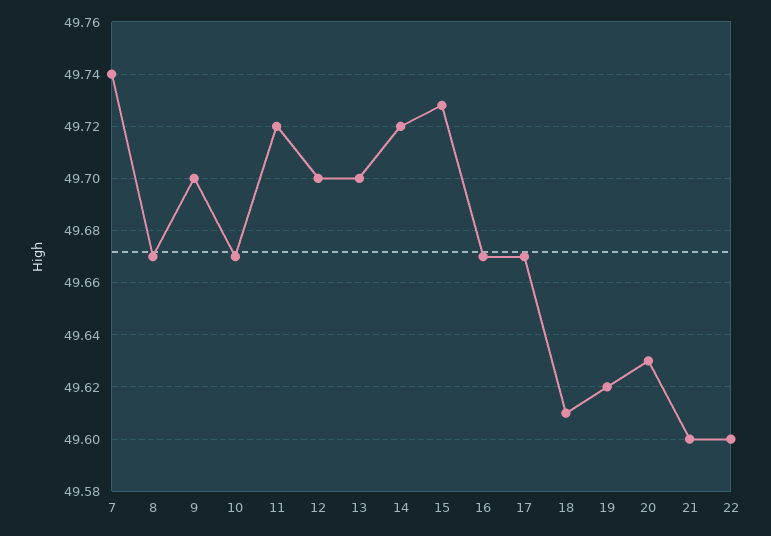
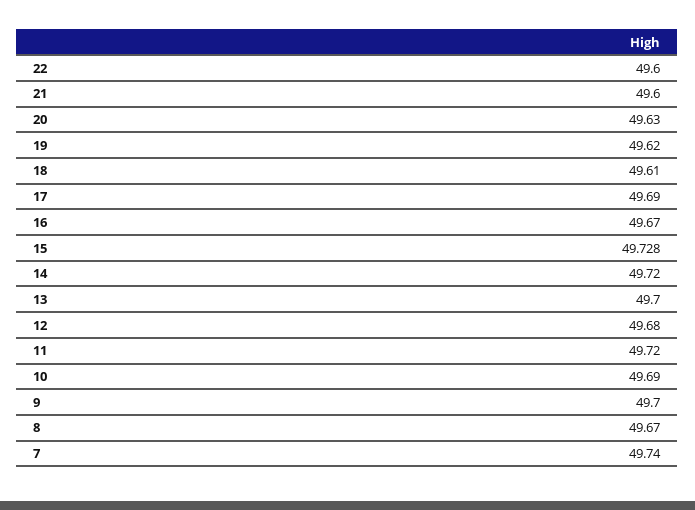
  {
    "7": 49.74,
    "8": 49.67,
    "9": 49.7,
-   "10": 49.67,
+   "10": 49.69,
    "11": 49.72,
-   "12": 49.7,
+   "12": 49.68,
    "13": 49.7,
    "14": 49.72,
    "15": 49.728,
    "16": 49.67,
-   "17": 49.67,
+   "17": 49.69,
    "18": 49.61,
    "19": 49.62,
    "20": 49.63,
    "21": 49.6,
    "22": 49.6
  }

